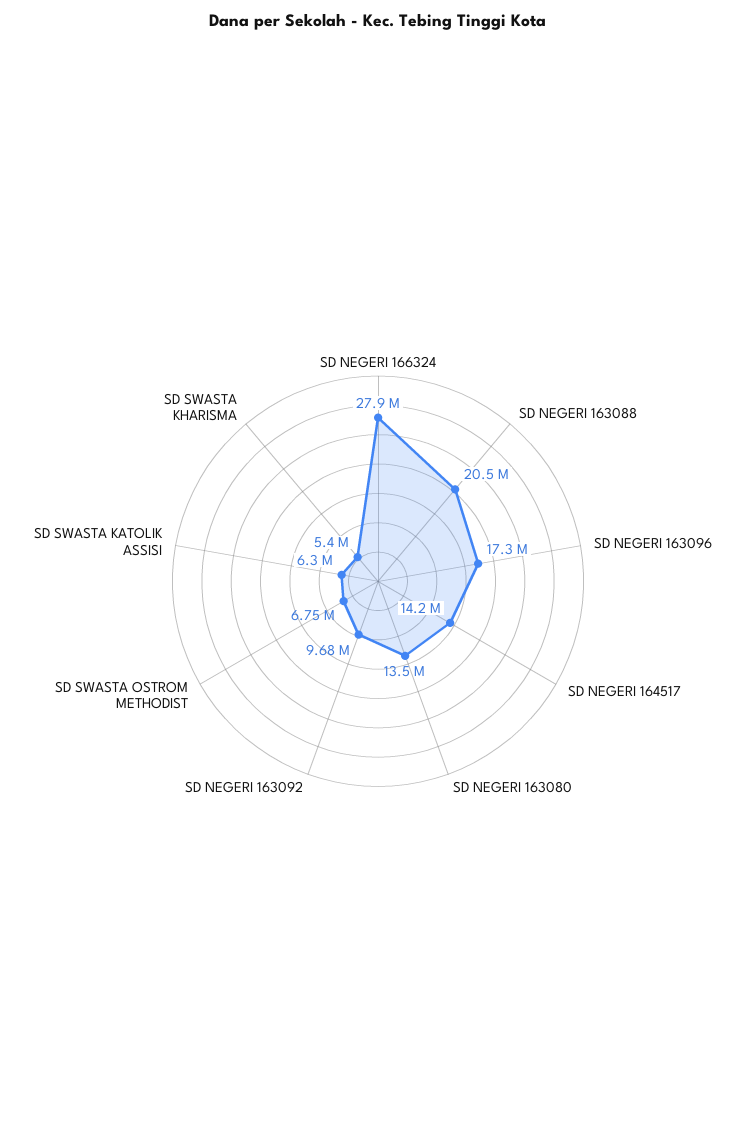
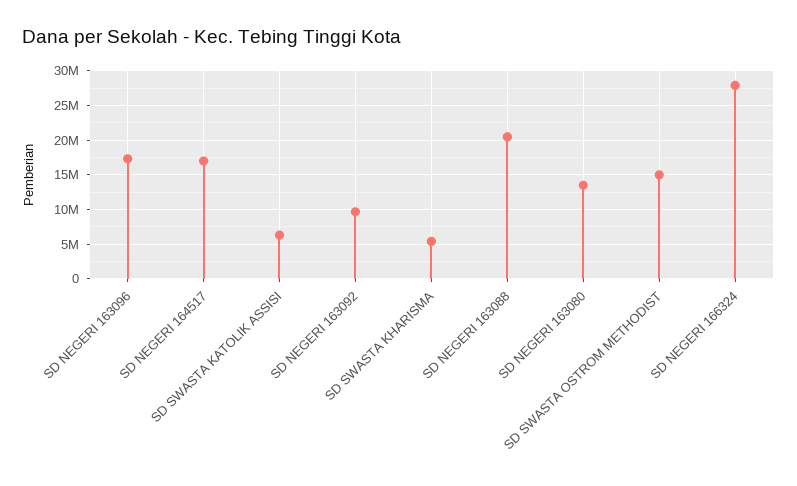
  {
    "SD NEGERI 166324": 27900000,
    "SD NEGERI 163088": 20500000,
    "SD NEGERI 163096": 17300000,
-   "SD NEGERI 164517": 14200000,
+   "SD NEGERI 164517": 17000000,
    "SD NEGERI 163080": 13500000,
    "SD NEGERI 163092": 9680000,
-   "SD SWASTA OSTROM METHODIST": 6750000,
+   "SD SWASTA OSTROM METHODIST": 15000000,
    "SD SWASTA KATOLIK ASSISI": 6300000,
    "SD SWASTA KHARISMA": 5400000
  }

